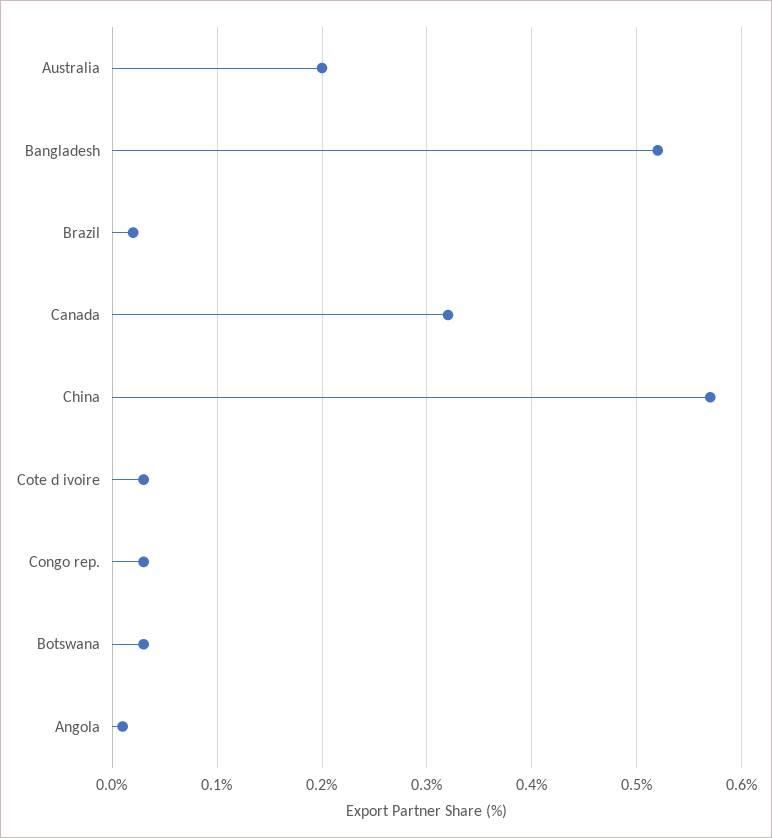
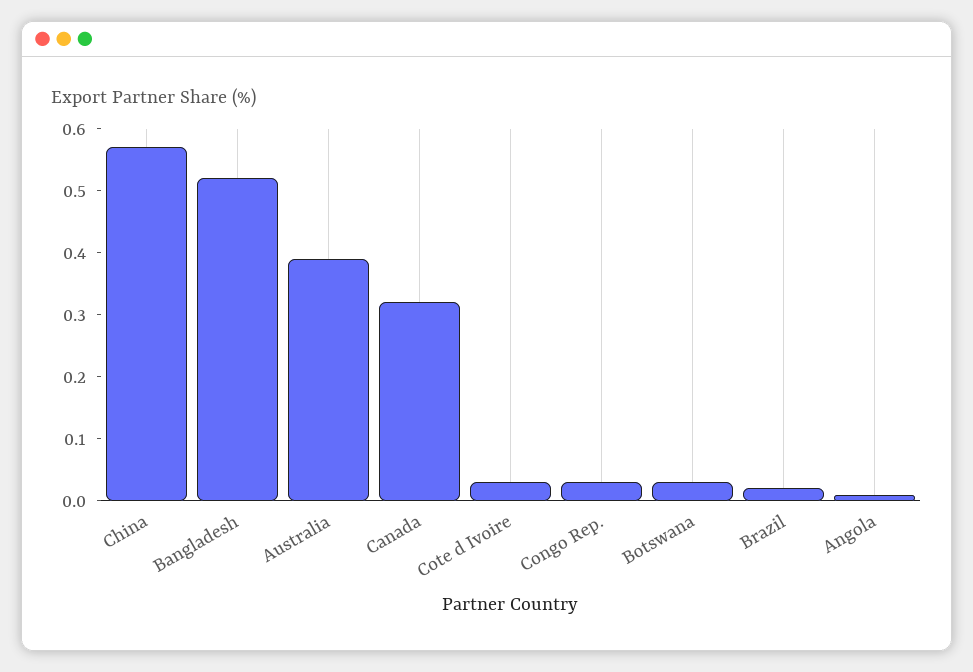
  {
-   "Australia": 0.2,
+   "Australia": 0.4,
    "Bangladesh": 0.52,
    "Brazil": 0.02,
    "Canada": 0.32,
    "China": 0.57,
    "Cote d ivoire": 0.03,
    "Congo rep.": 0.03,
    "Botswana": 0.03,
    "Angola": 0.01
  }

